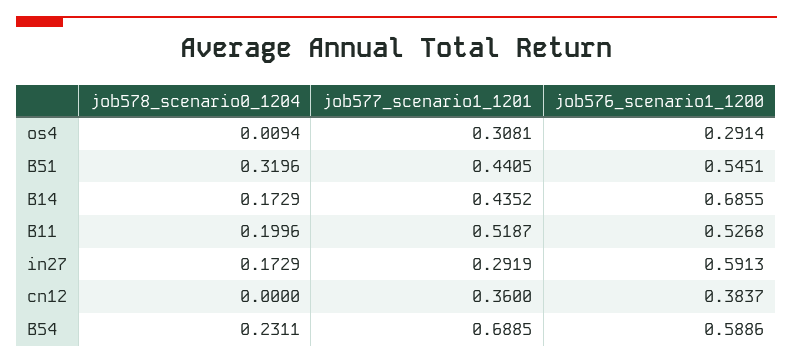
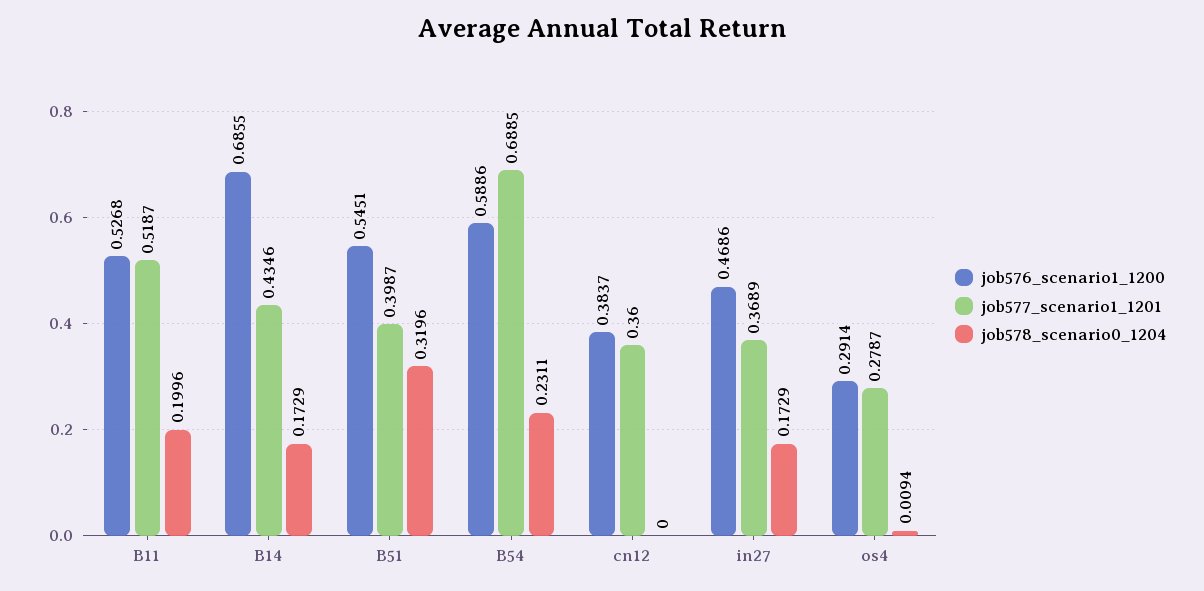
  {
    "job578_scenario0_1204": {
      "os4": 0.0094,
      "B51": 0.3196,
      "B14": 0.1729,
      "B11": 0.1996,
      "in27": 0.1729,
      "cn12": 0,
      "B54": 0.2311
    },
    "job577_scenario1_1201": {
-     "os4": 0.3081,
+     "os4": 0.2787,
-     "B51": 0.4405,
+     "B51": 0.3987,
-     "B14": 0.4352,
+     "B14": 0.4346,
      "B11": 0.5187,
-     "in27": 0.2919,
+     "in27": 0.3689,
      "cn12": 0.36,
      "B54": 0.6885
    },
    "job576_scenario1_1200": {
      "os4": 0.2914,
      "B51": 0.5451,
      "B14": 0.6855,
      "B11": 0.5268,
-     "in27": 0.5913,
+     "in27": 0.4686,
      "cn12": 0.3837,
      "B54": 0.5886
    }
  }

